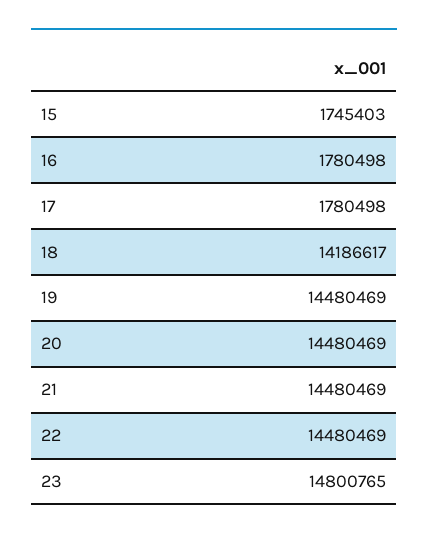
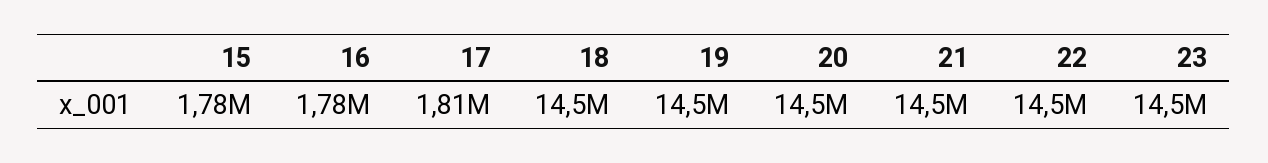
  {
-   "15": 1745403,
+   "15": 1780000,
    "16": 1780498,
-   "17": 1780498,
+   "17": 1810000,
-   "18": 14186617,
+   "18": 14500000,
    "19": 14480469,
    "20": 14480469,
    "21": 14480469,
    "22": 14480469,
-   "23": 14800765
+   "23": 14500000
  }

